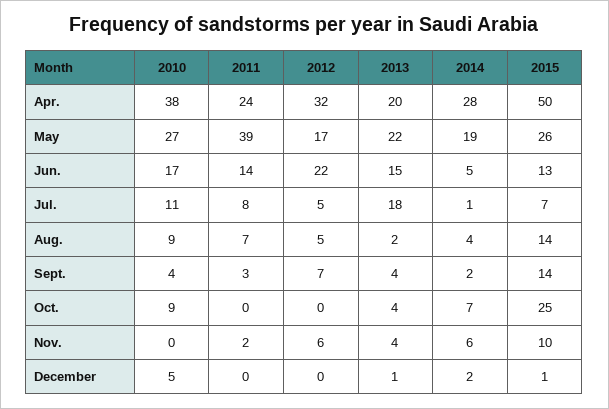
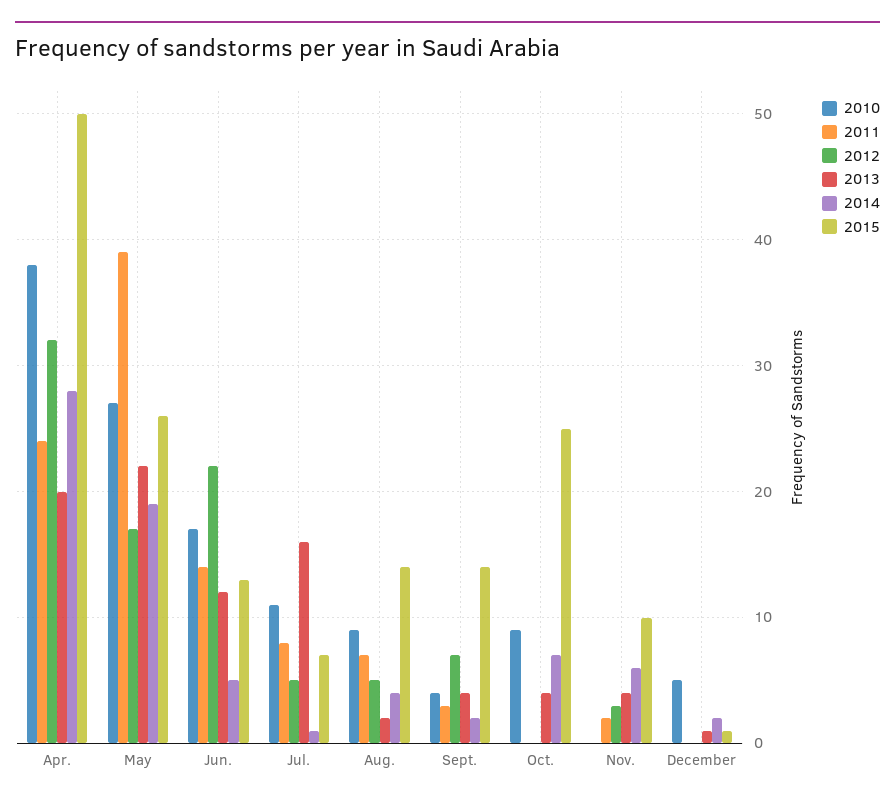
  {
    "2010": {
      "Apr.": 38,
      "May": 27,
      "Jun.": 17,
      "Jul.": 11,
      "Aug.": 9,
      "Sept.": 4,
      "Oct.": 9,
      "Nov.": 0,
      "December": 5
    },
    "2011": {
      "Apr.": 24,
      "May": 39,
      "Jun.": 14,
      "Jul.": 8,
      "Aug.": 7,
      "Sept.": 3,
      "Oct.": 0,
      "Nov.": 2,
      "December": 0
    },
    "2012": {
      "Apr.": 32,
      "May": 17,
      "Jun.": 22,
      "Jul.": 5,
      "Aug.": 5,
      "Sept.": 7,
      "Oct.": 0,
-     "Nov.": 6,
+     "Nov.": 3,
      "December": 0
    },
    "2013": {
      "Apr.": 20,
      "May": 22,
-     "Jun.": 15,
+     "Jun.": 12,
-     "Jul.": 18,
+     "Jul.": 16,
      "Aug.": 2,
      "Sept.": 4,
      "Oct.": 4,
      "Nov.": 4,
      "December": 1
    },
    "2014": {
      "Apr.": 28,
      "May": 19,
      "Jun.": 5,
      "Jul.": 1,
      "Aug.": 4,
      "Sept.": 2,
      "Oct.": 7,
      "Nov.": 6,
      "December": 2
    },
    "2015": {
      "Apr.": 50,
      "May": 26,
      "Jun.": 13,
      "Jul.": 7,
      "Aug.": 14,
      "Sept.": 14,
      "Oct.": 25,
      "Nov.": 10,
      "December": 1
    }
  }

